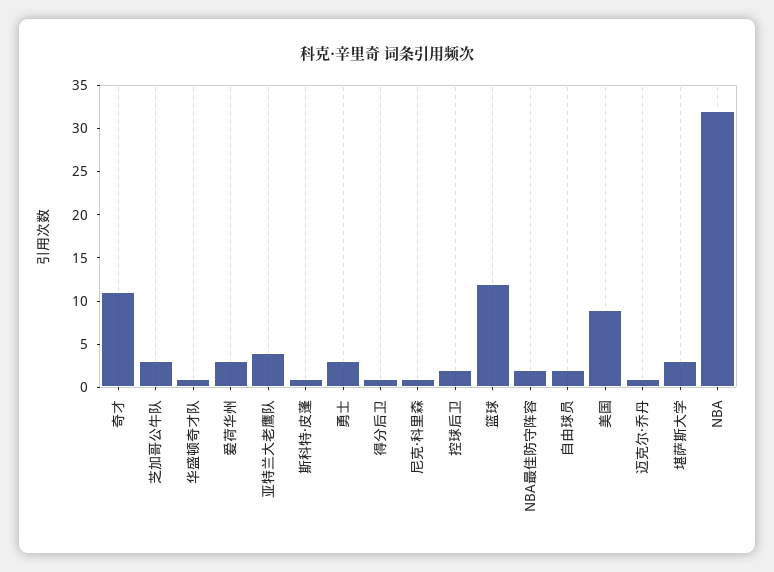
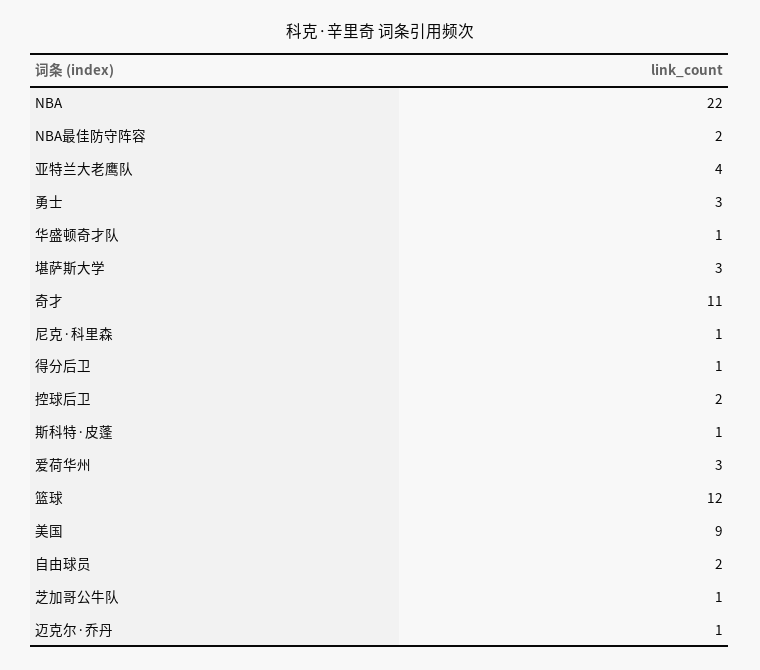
  {
    "奇才": 11,
-   "芝加哥公牛队": 3,
+   "芝加哥公牛队": 1,
    "华盛顿奇才队": 1,
    "爱荷华州": 3,
    "亚特兰大老鹰队": 4,
    "斯科特·皮蓬": 1,
    "勇士": 3,
    "得分后卫": 1,
    "尼克·科里森": 1,
    "控球后卫": 2,
    "篮球": 12,
    "NBA最佳防守阵容": 2,
    "自由球员": 2,
    "美国": 9,
    "迈克尔·乔丹": 1,
    "堪萨斯大学": 3,
-   "NBA": 32
+   "NBA": 22
  }

